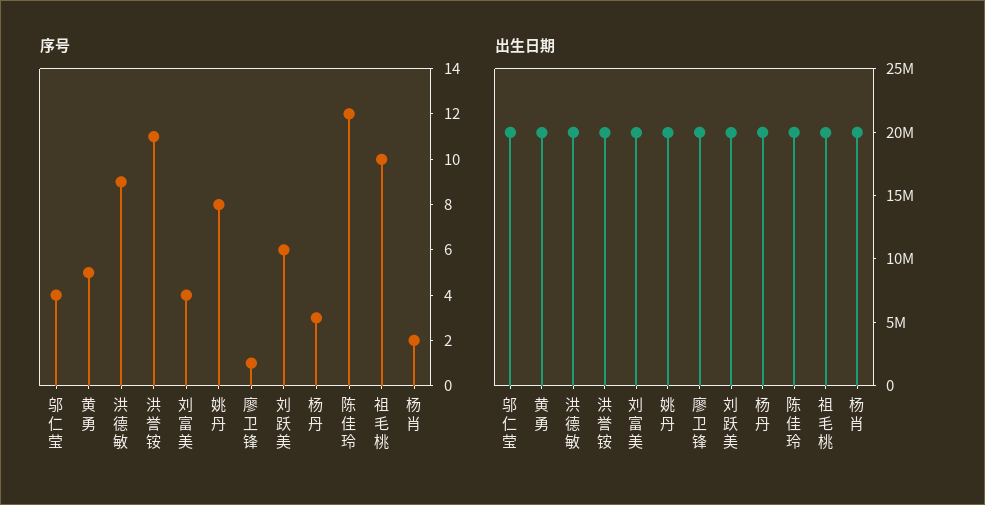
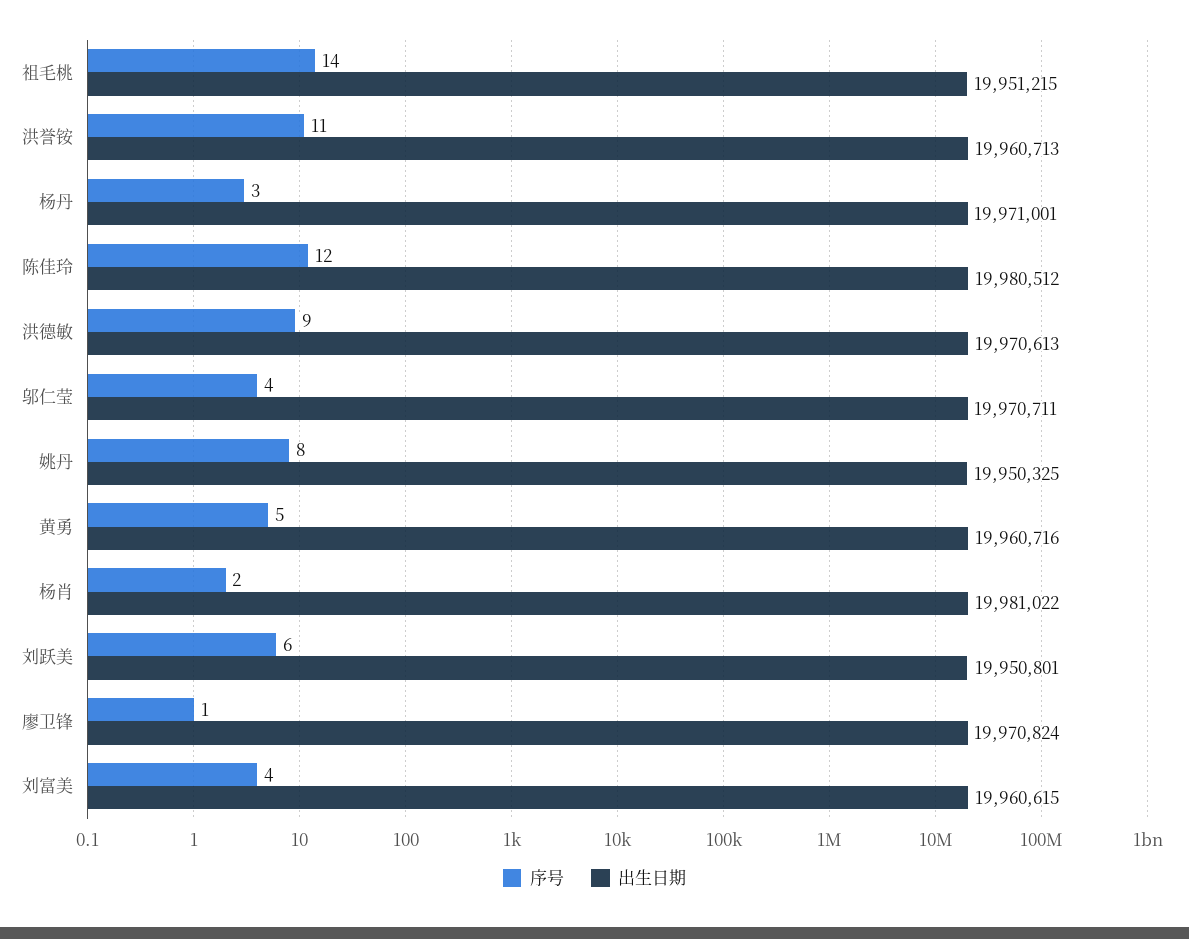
  {
    "序号": {
      "邬仁莹": 4,
      "黄勇": 5,
      "洪德敏": 9,
      "洪誉铵": 11,
      "刘富美": 4,
      "姚丹": 8,
      "廖卫锋": 1,
      "刘跃美": 6,
      "杨丹": 3,
      "陈佳玲": 12,
-     "祖毛桃": 10,
+     "祖毛桃": 14,
      "杨肖": 2
    },
    "出生日期": {
      "邬仁莹": 19970711,
      "黄勇": 19960716,
      "洪德敏": 19970613,
      "洪誉铵": 19960713,
      "刘富美": 19960615,
      "姚丹": 19950325,
      "廖卫锋": 19970824,
      "刘跃美": 19950801,
      "杨丹": 19971001,
      "陈佳玲": 19980512,
      "祖毛桃": 19951215,
      "杨肖": 19981022
    }
  }

